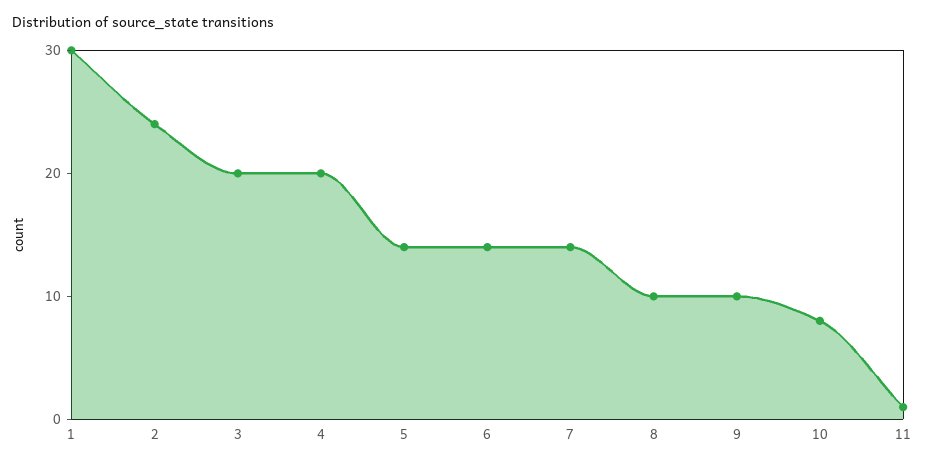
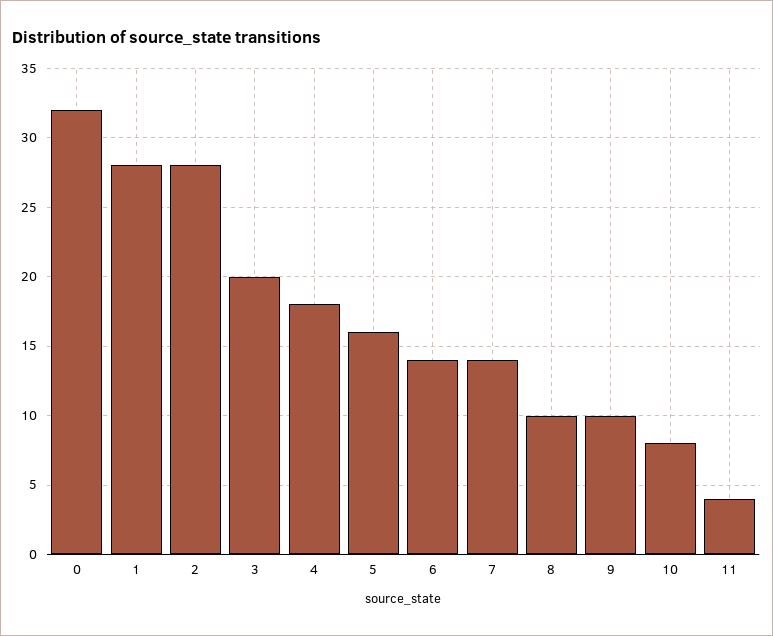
  {
-   "1": 30,
+   "1": 28,
-   "2": 24,
+   "2": 28,
    "3": 20,
-   "4": 20,
+   "4": 18,
-   "5": 14,
+   "5": 16,
    "6": 14,
    "7": 14,
    "8": 10,
    "9": 10,
    "10": 8,
-   "11": 1
+   "11": 4,
+   "0": 32
  }

